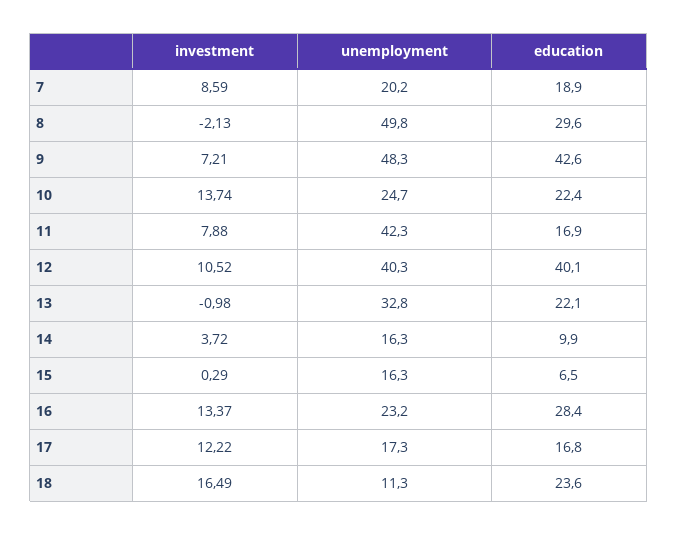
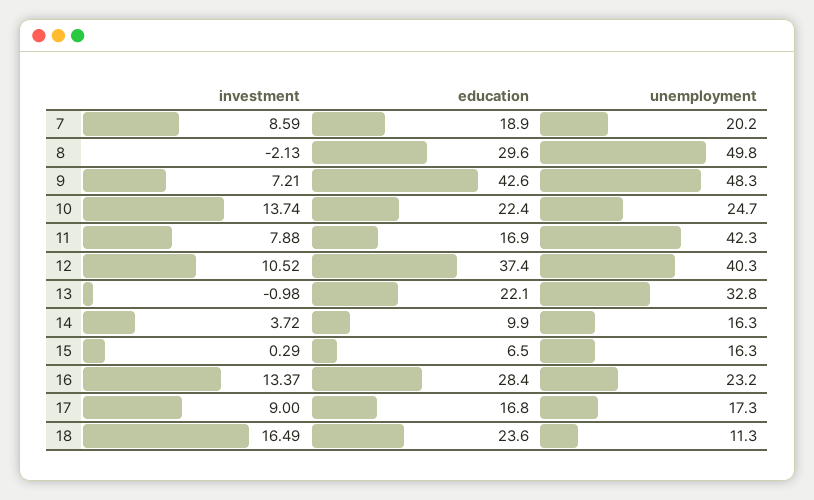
  {
    "investment": {
      "7": 8.59,
      "8": -2.13,
      "9": 7.21,
      "10": 13.74,
      "11": 7.88,
      "12": 10.52,
      "13": -0.98,
      "14": 3.72,
      "15": 0.29,
      "16": 13.37,
-     "17": 12.22,
+     "17": 9,
      "18": 16.49
    },
    "unemployment": {
      "7": 20.2,
      "8": 49.8,
      "9": 48.3,
      "10": 24.7,
      "11": 42.3,
      "12": 40.3,
      "13": 32.8,
      "14": 16.3,
      "15": 16.3,
      "16": 23.2,
      "17": 17.3,
      "18": 11.3
    },
    "education": {
      "7": 18.9,
      "8": 29.6,
      "9": 42.6,
      "10": 22.4,
      "11": 16.9,
-     "12": 40.1,
+     "12": 37.4,
      "13": 22.1,
      "14": 9.9,
      "15": 6.5,
      "16": 28.4,
      "17": 16.8,
      "18": 23.6
    }
  }

